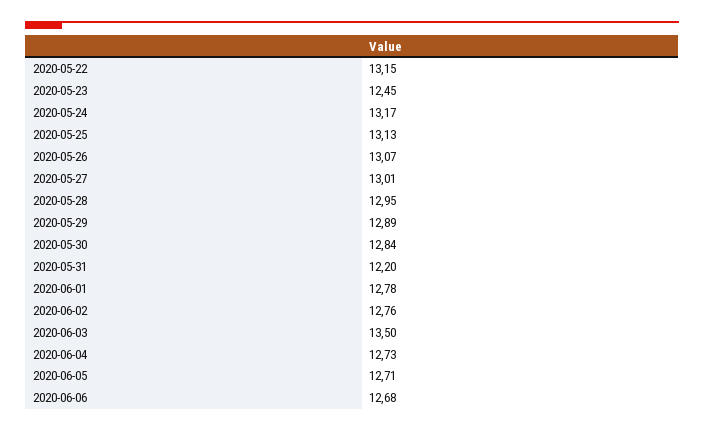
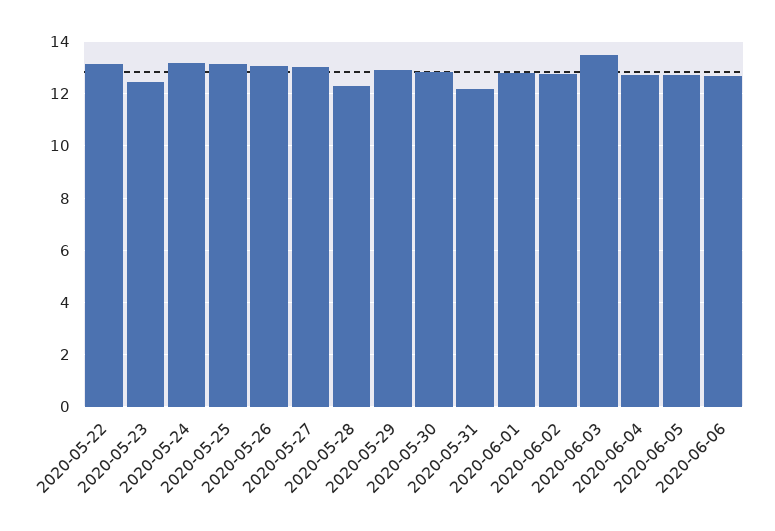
  {
    "2020-05-22": 13.15,
    "2020-05-23": 12.45,
    "2020-05-24": 13.17,
    "2020-05-25": 13.13,
    "2020-05-26": 13.07,
    "2020-05-27": 13.01,
-   "2020-05-28": 12.95,
+   "2020-05-28": 12.25,
    "2020-05-29": 12.89,
    "2020-05-30": 12.84,
    "2020-05-31": 12.2,
    "2020-06-01": 12.78,
    "2020-06-02": 12.76,
    "2020-06-03": 13.5,
    "2020-06-04": 12.73,
    "2020-06-05": 12.71,
    "2020-06-06": 12.68
  }

